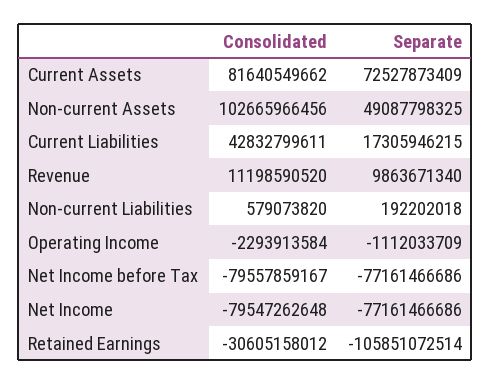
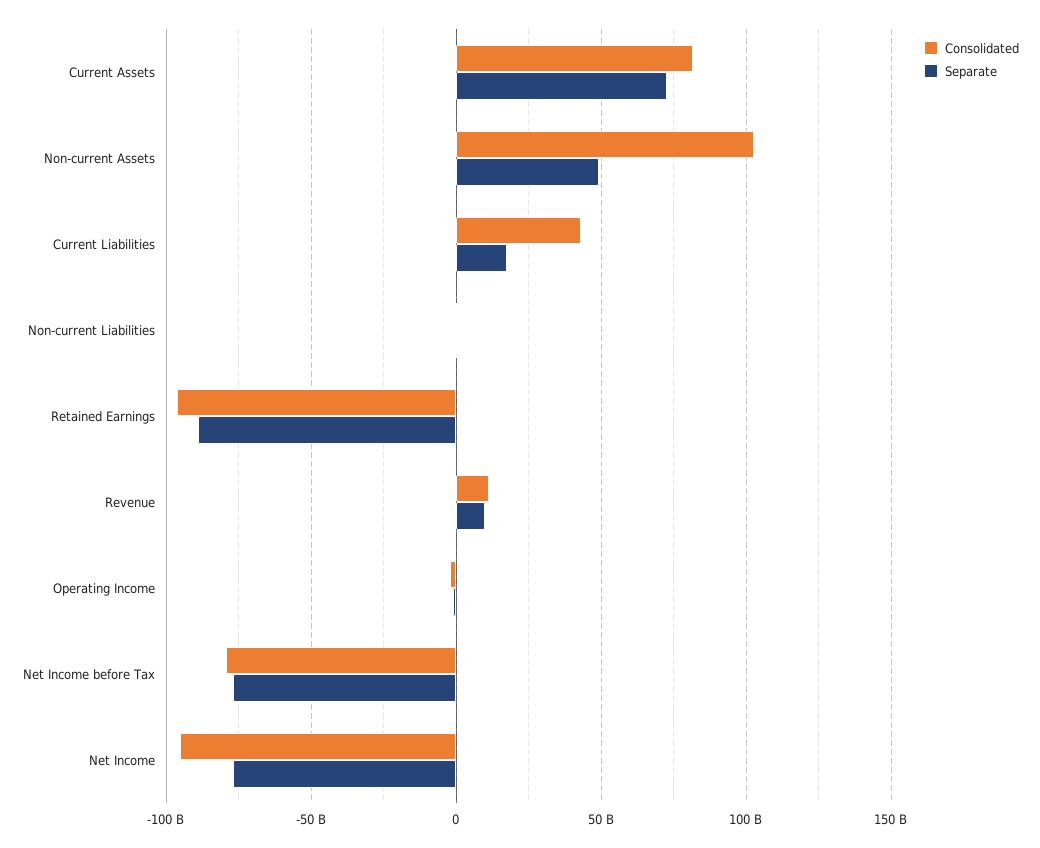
  {
    "Consolidated": {
      "Current Assets": 81640549662,
      "Non-current Assets": 102665966456,
      "Current Liabilities": 42832799611,
      "Revenue": 11198590520,
      "Non-current Liabilities": 579073820,
      "Operating Income": -2293913584,
      "Net Income before Tax": -79557859167,
-     "Net Income": -79547262648,
+     "Net Income": -95000000000,
-     "Retained Earnings": -30605158012
+     "Retained Earnings": -95000000000
    },
    "Separate": {
      "Current Assets": 72527873409,
      "Non-current Assets": 49087798325,
      "Current Liabilities": 17305946215,
      "Revenue": 9863671340,
      "Non-current Liabilities": 192202018,
      "Operating Income": -1112033709,
      "Net Income before Tax": -77161466686,
      "Net Income": -77161466686,
-     "Retained Earnings": -105851072514
+     "Retained Earnings": -90000000000
    }
  }

